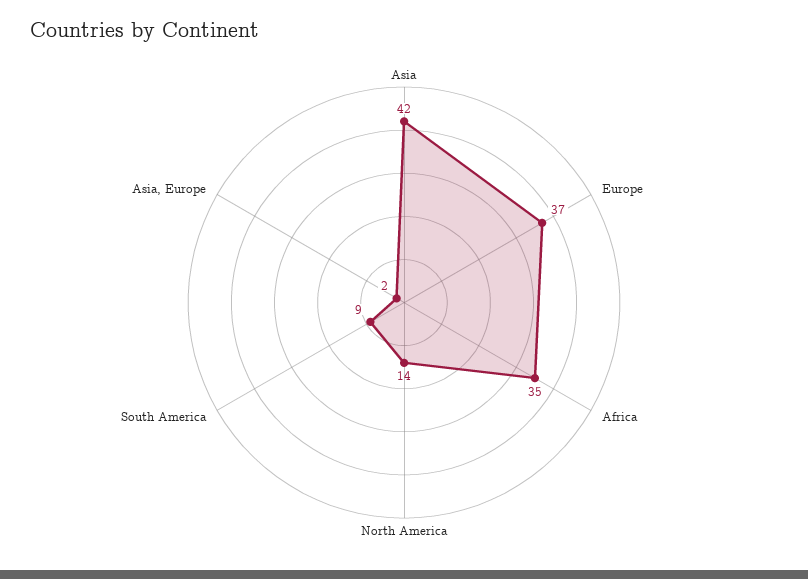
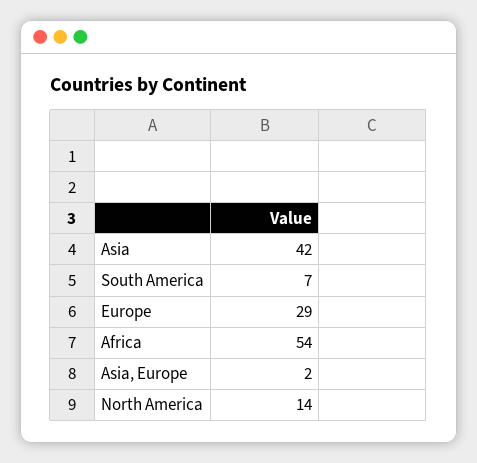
  {
    "Asia": 42,
-   "Europe": 37,
+   "Europe": 29,
-   "Africa": 35,
+   "Africa": 54,
    "North America": 14,
-   "South America": 9,
+   "South America": 7,
    "Asia, Europe": 2
  }

